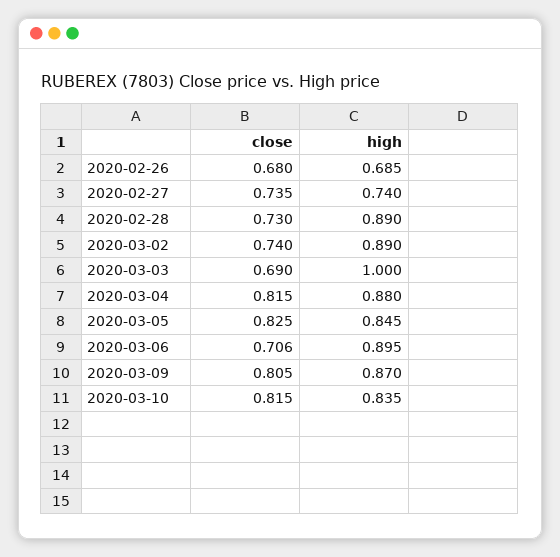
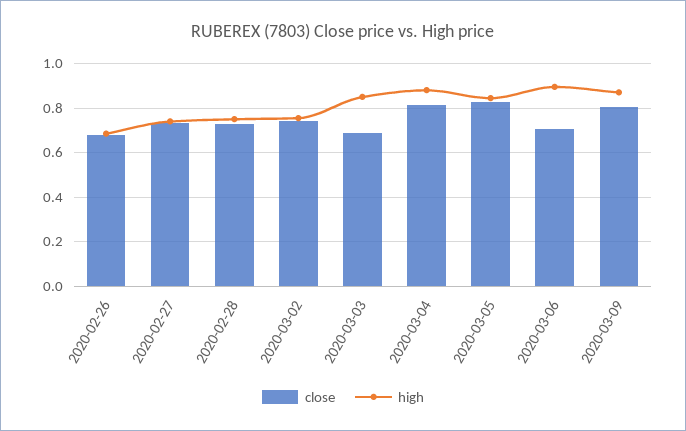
  {
    "close": {
      "2020-02-26": 0.68,
      "2020-02-27": 0.735,
      "2020-02-28": 0.73,
      "2020-03-02": 0.74,
      "2020-03-03": 0.69,
      "2020-03-04": 0.815,
      "2020-03-05": 0.825,
      "2020-03-06": 0.706,
-     "2020-03-09": 0.805,
+     "2020-03-09": 0.805
-     "2020-03-10": 0.815
    },
    "high": {
      "2020-02-26": 0.685,
      "2020-02-27": 0.74,
-     "2020-02-28": 0.89,
+     "2020-02-28": 0.75,
-     "2020-03-02": 0.89,
+     "2020-03-02": 0.75,
-     "2020-03-03": 1,
+     "2020-03-03": 0.85,
      "2020-03-04": 0.88,
      "2020-03-05": 0.845,
      "2020-03-06": 0.895,
-     "2020-03-09": 0.87,
+     "2020-03-09": 0.87
-     "2020-03-10": 0.835
    }
  }

